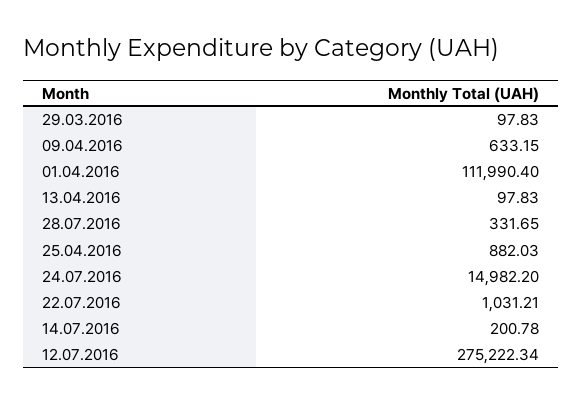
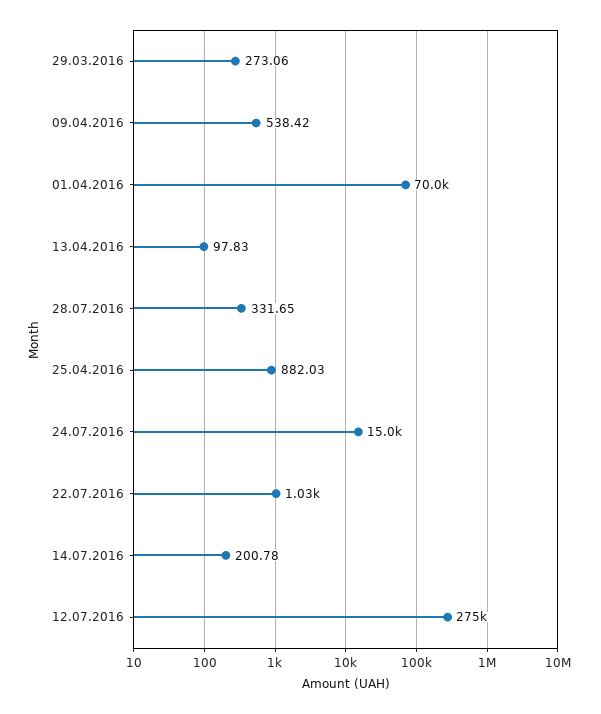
  {
-   "29.03.2016": 97.83,
+   "29.03.2016": 273.06,
-   "09.04.2016": 633.15,
+   "09.04.2016": 538.42,
-   "01.04.2016": 111990.4,
+   "01.04.2016": 70000,
    "13.04.2016": 97.83,
    "28.07.2016": 331.65,
    "25.04.2016": 882.03,
    "24.07.2016": 14982.2,
    "22.07.2016": 1031.21,
    "14.07.2016": 200.78,
    "12.07.2016": 275222.34
  }

